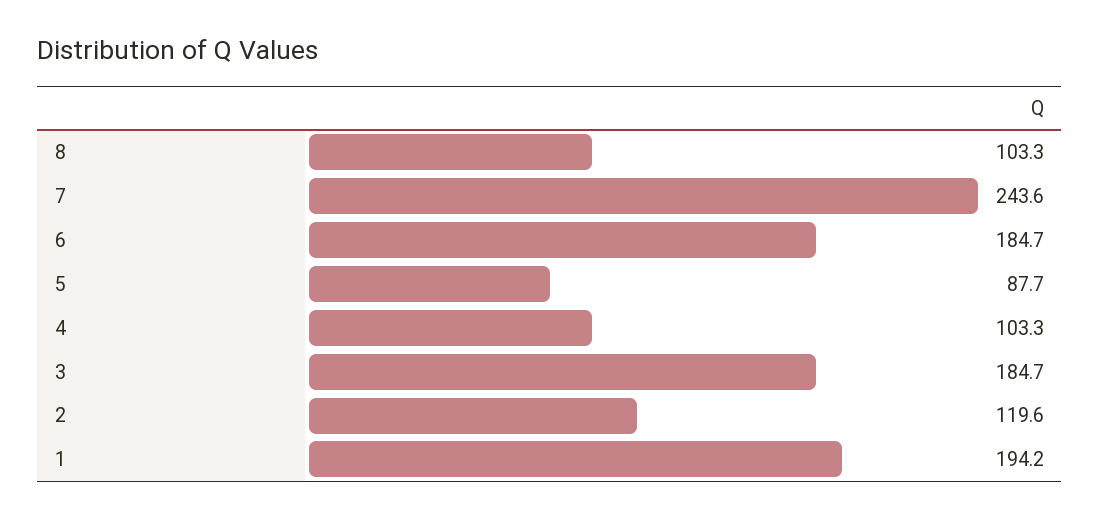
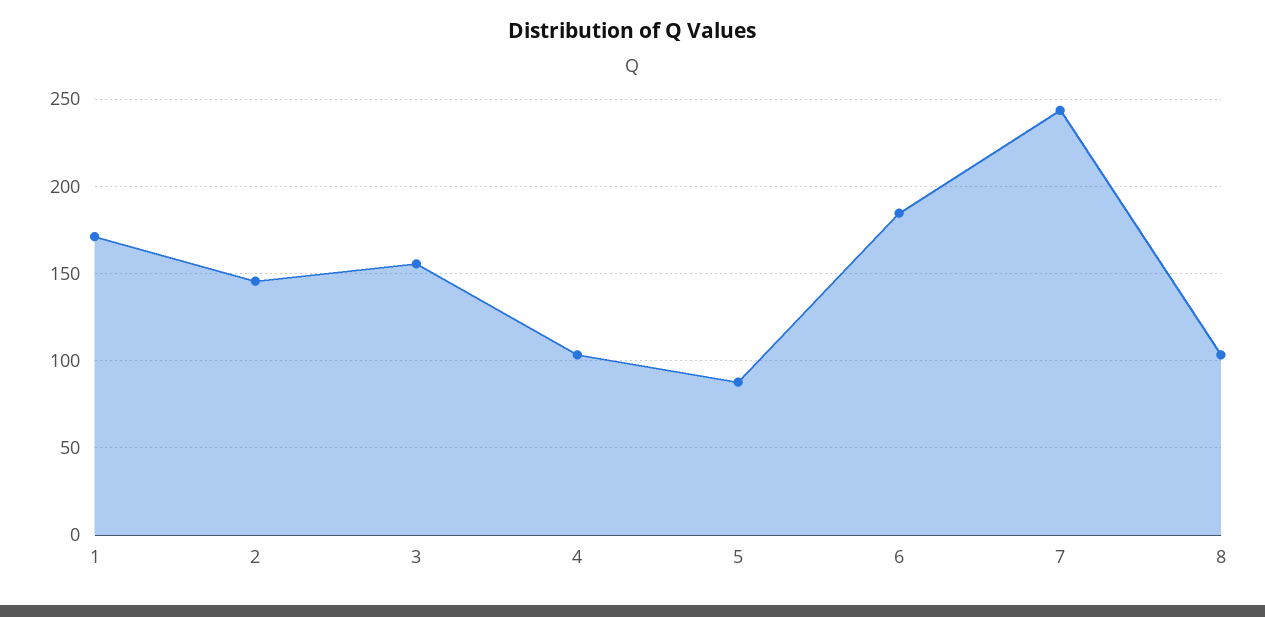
  {
    "8": 103.3,
    "7": 243.6,
    "6": 184.7,
    "5": 87.7,
    "4": 103.3,
-   "3": 184.7,
+   "3": 155,
-   "2": 119.6,
+   "2": 145,
-   "1": 194.2
+   "1": 170
  }

